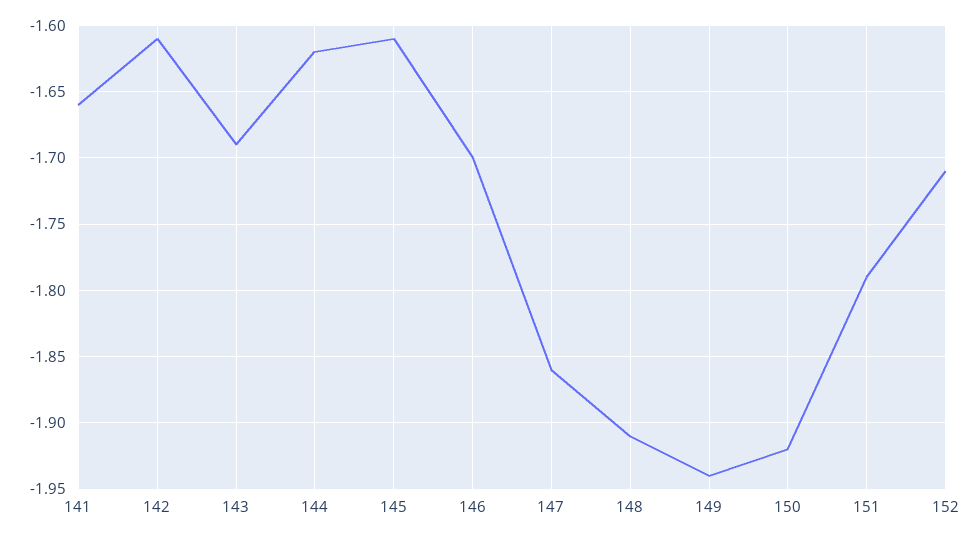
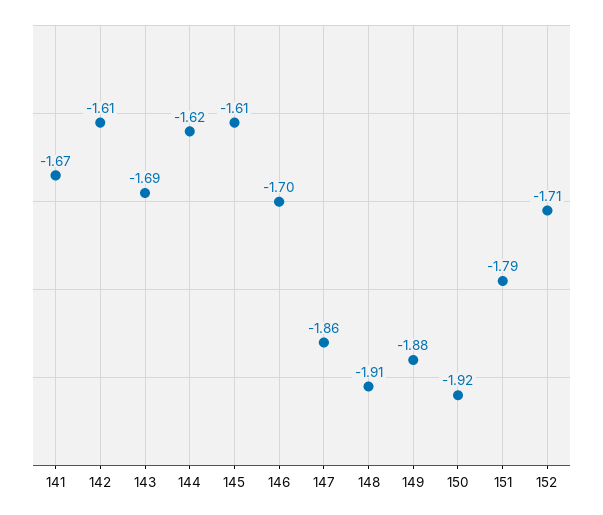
  {
-   "141": -1.66,
+   "141": -1.67,
    "142": -1.61,
    "143": -1.69,
    "144": -1.62,
    "145": -1.61,
    "146": -1.7,
    "147": -1.86,
    "148": -1.91,
-   "149": -1.94,
+   "149": -1.88,
    "150": -1.92,
    "151": -1.79,
    "152": -1.71
  }

